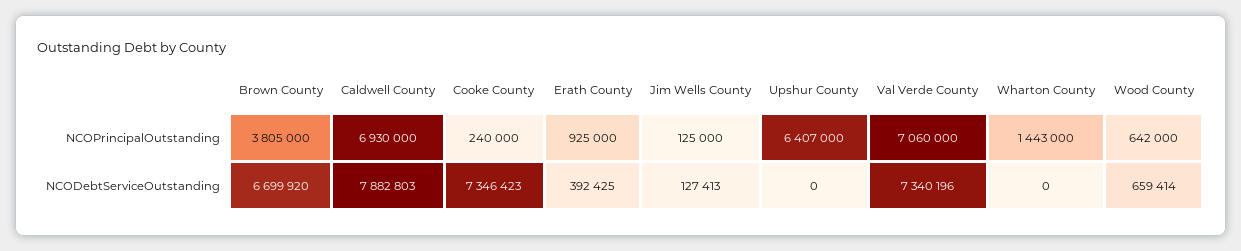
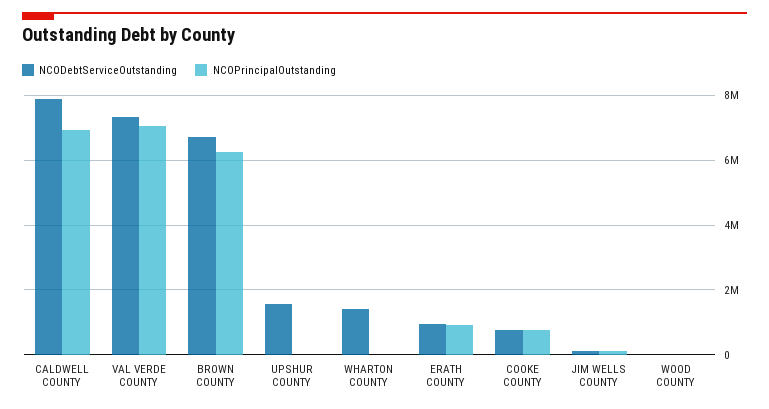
  {
    "NCOPrincipalOutstanding": {
-     "Brown County": 3805000,
+     "Brown County": 6200000,
      "Caldwell County": 6930000,
-     "Cooke County": 240000,
+     "Cooke County": 800000,
      "Erath County": 925000,
      "Jim Wells County": 125000,
-     "Upshur County": 6407000,
+     "Upshur County": 0,
      "Val Verde County": 7060000,
-     "Wharton County": 1443000,
+     "Wharton County": 0,
-     "Wood County": 642000
+     "Wood County": 0
    },
    "NCODebtServiceOutstanding": {
      "Brown County": 6699920,
      "Caldwell County": 7882803,
-     "Cooke County": 7346423,
+     "Cooke County": 800000,
-     "Erath County": 392425,
+     "Erath County": 1000000,
      "Jim Wells County": 127413,
-     "Upshur County": 0,
+     "Upshur County": 1600000,
      "Val Verde County": 7340196,
-     "Wharton County": 0,
+     "Wharton County": 1400000,
-     "Wood County": 659414
+     "Wood County": 0
    }
  }

